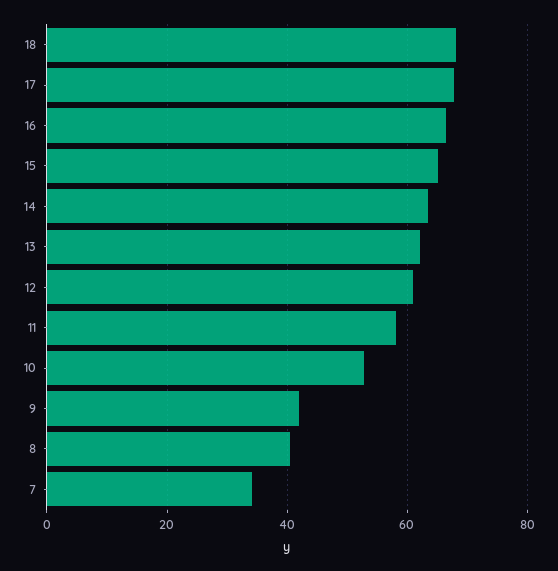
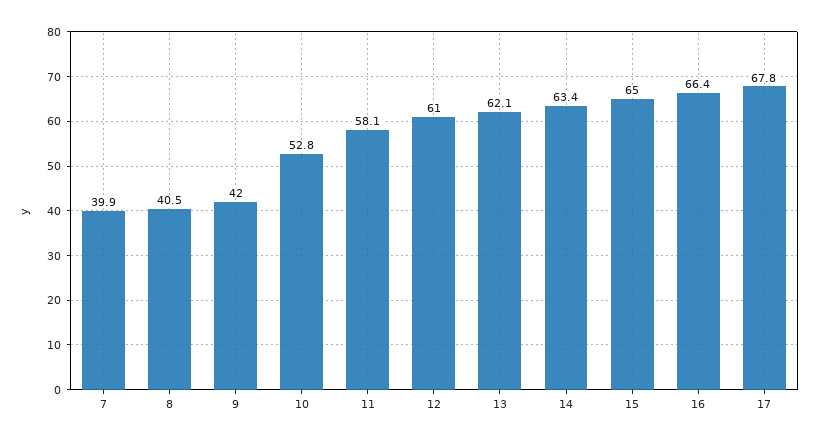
  {
-   "18": 68,
    "17": 67.8,
    "16": 66.4,
    "15": 65,
    "14": 63.4,
    "13": 62.1,
    "12": 61,
    "11": 58.1,
    "10": 52.8,
    "9": 42,
    "8": 40.5,
-   "7": 34
+   "7": 39.9
  }

